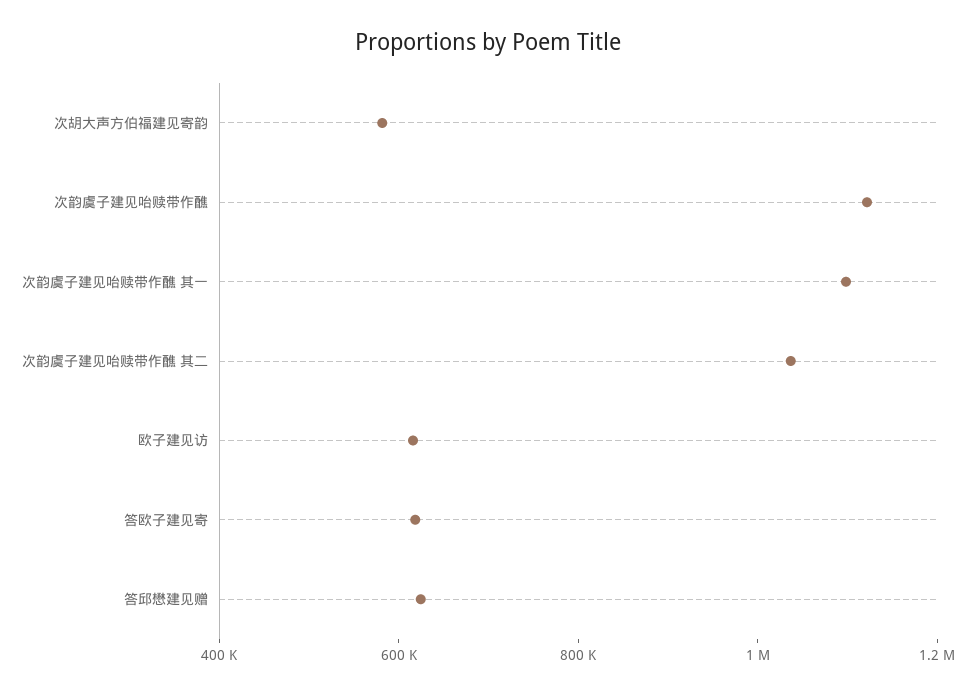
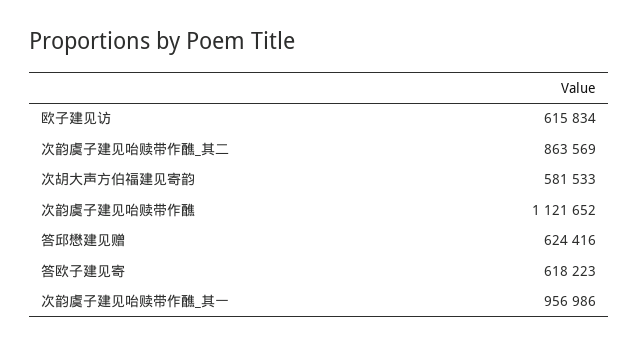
  {
    "次胡大声方伯福建见寄韵": 581533,
    "次韵虞子建见咍赎带作醮": 1121652,
-   "次韵虞子建见咍赎带作醮 其一": 1100000,
+   "次韵虞子建见咍赎带作醮 其一": 956986,
-   "次韵虞子建见咍赎带作醮 其二": 1050000,
+   "次韵虞子建见咍赎带作醮 其二": 863569,
    "欧子建见访": 615834,
    "答欧子建见寄": 618223,
    "答邱懋建见赠": 624416
  }

